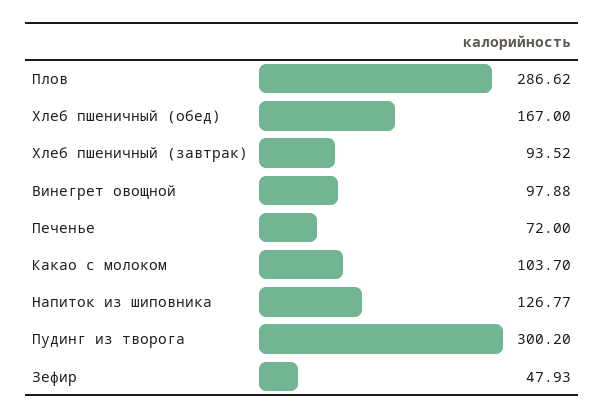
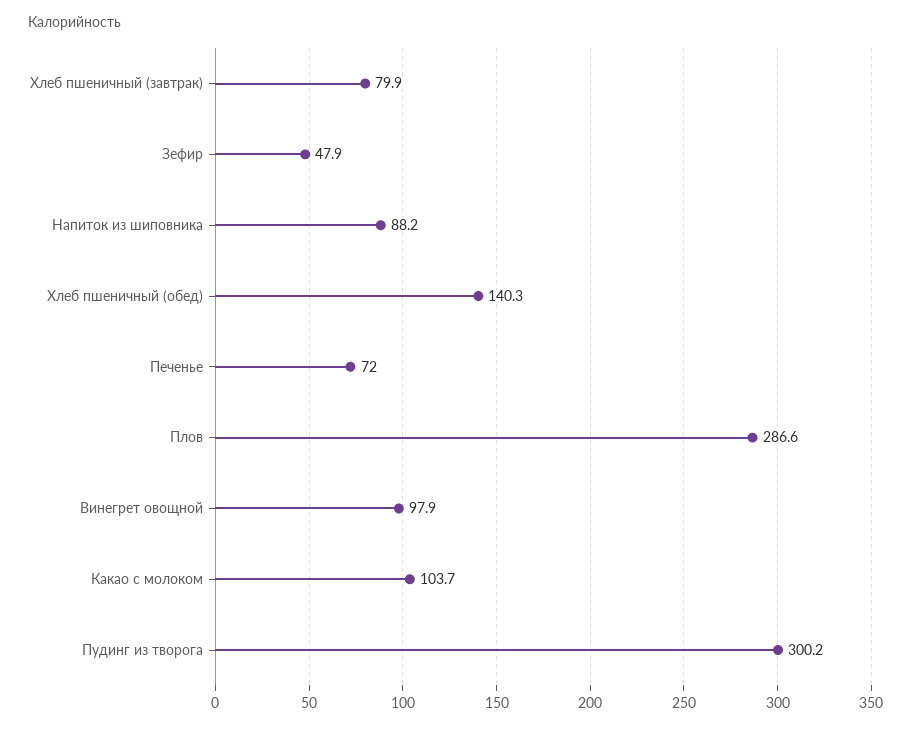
  {
    "Плов": 286.62,
-   "Хлеб пшеничный (обед)": 167,
+   "Хлеб пшеничный (обед)": 140.3,
-   "Хлеб пшеничный (завтрак)": 93.52,
+   "Хлеб пшеничный (завтрак)": 79.9,
    "Винегрет овощной": 97.88,
    "Печенье": 72,
    "Какао с молоком": 103.7,
-   "Напиток из шиповника": 126.77,
+   "Напиток из шиповника": 88.2,
    "Пудинг из творога": 300.2,
    "Зефир": 47.93
  }

